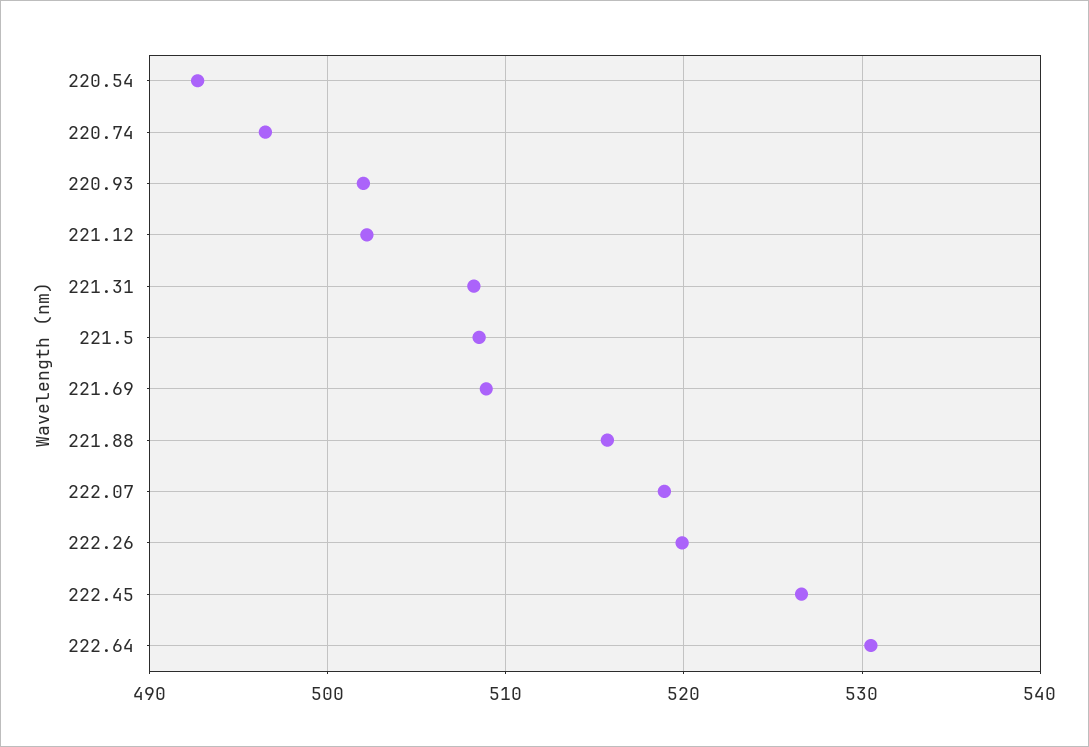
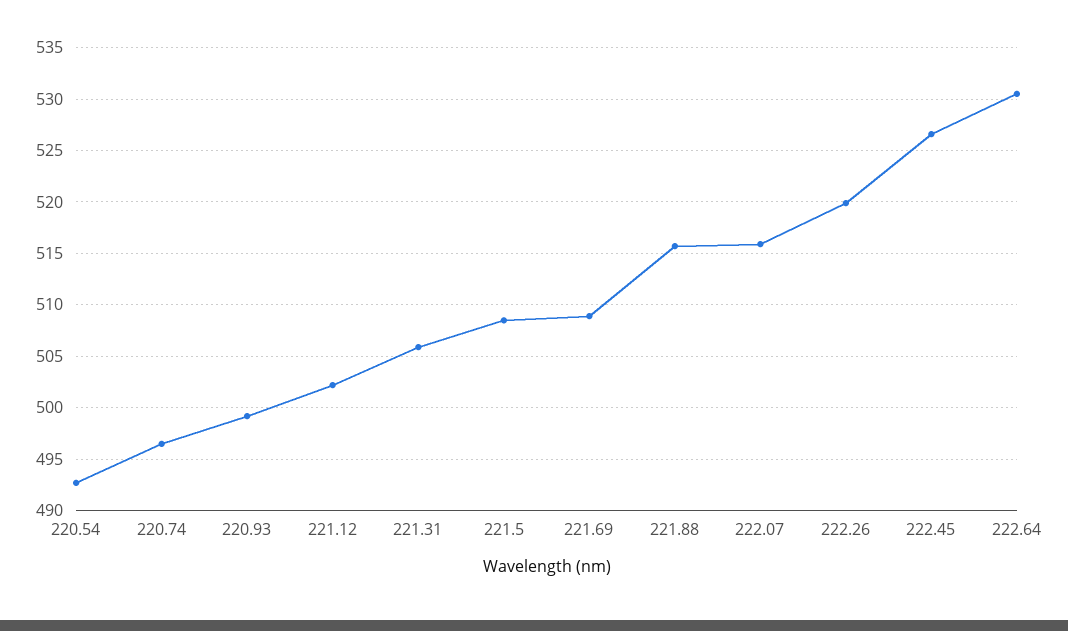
  {
    "220.54": 493,
    "220.74": 497,
-   "220.93": 502,
+   "220.93": 499,
    "221.12": 502,
-   "221.31": 508,
+   "221.31": 506,
    "221.5": 509,
    "221.69": 509,
    "221.88": 516,
-   "222.07": 519,
+   "222.07": 516,
    "222.26": 520,
    "222.45": 527,
    "222.64": 531
  }

